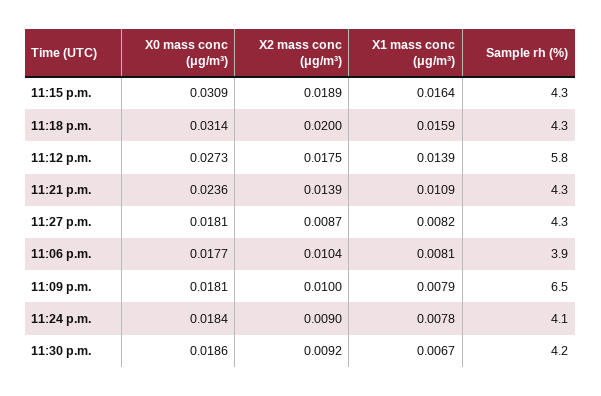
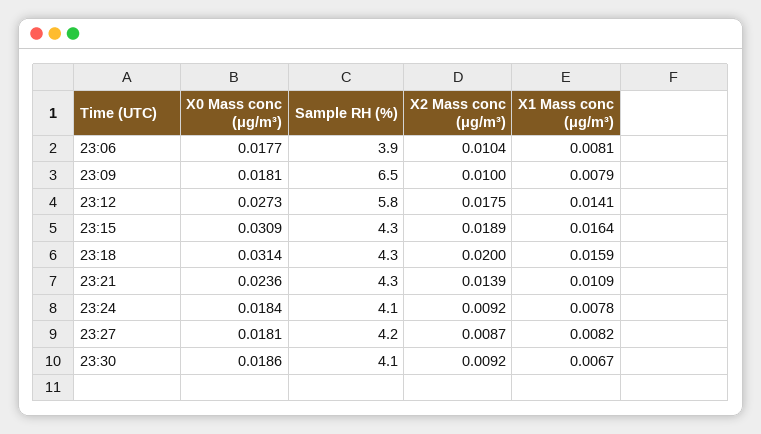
  {
    "X0 mass conc (μg/m³)": {
      "11:15 p.m.": 0.0309,
      "11:18 p.m.": 0.0314,
      "11:12 p.m.": 0.0273,
      "11:21 p.m.": 0.0236,
      "11:27 p.m.": 0.0181,
      "11:06 p.m.": 0.0177,
      "11:09 p.m.": 0.0181,
      "11:24 p.m.": 0.0184,
      "11:30 p.m.": 0.0186
    },
    "X2 mass conc (μg/m³)": {
      "11:15 p.m.": 0.0189,
      "11:18 p.m.": 0.02,
      "11:12 p.m.": 0.0175,
      "11:21 p.m.": 0.0139,
      "11:27 p.m.": 0.0087,
      "11:06 p.m.": 0.0104,
      "11:09 p.m.": 0.01,
-     "11:24 p.m.": 0.009,
+     "11:24 p.m.": 0.0092,
      "11:30 p.m.": 0.0092
    },
    "X1 mass conc (μg/m³)": {
      "11:15 p.m.": 0.0164,
      "11:18 p.m.": 0.0159,
-     "11:12 p.m.": 0.0139,
+     "11:12 p.m.": 0.0141,
      "11:21 p.m.": 0.0109,
      "11:27 p.m.": 0.0082,
      "11:06 p.m.": 0.0081,
      "11:09 p.m.": 0.0079,
      "11:24 p.m.": 0.0078,
      "11:30 p.m.": 0.0067
    },
    "Sample rh (%)": {
      "11:15 p.m.": 4.3,
      "11:18 p.m.": 4.3,
      "11:12 p.m.": 5.8,
      "11:21 p.m.": 4.3,
-     "11:27 p.m.": 4.3,
+     "11:27 p.m.": 4.2,
      "11:06 p.m.": 3.9,
      "11:09 p.m.": 6.5,
      "11:24 p.m.": 4.1,
-     "11:30 p.m.": 4.2
+     "11:30 p.m.": 4.1
    }
  }

